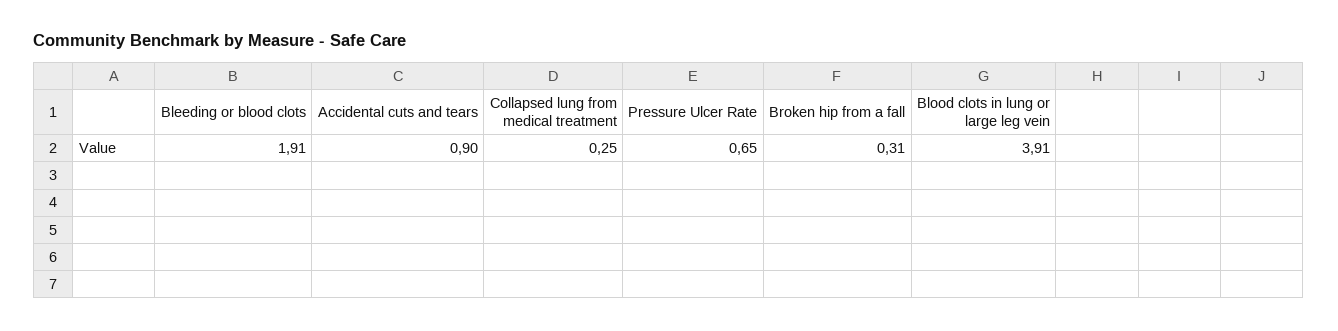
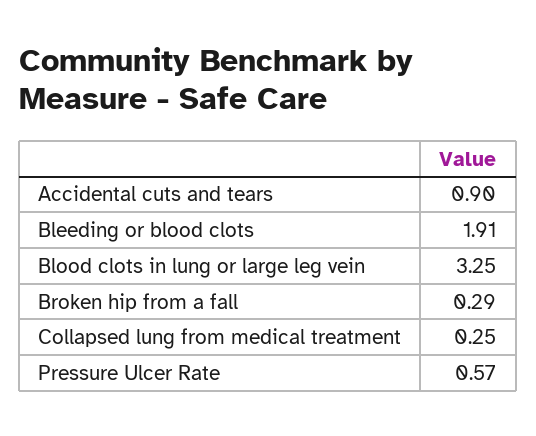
  {
    "Bleeding or blood clots": 1.91,
    "Accidental cuts and tears": 0.9,
    "Collapsed lung from medical treatment": 0.25,
-   "Pressure Ulcer Rate": 0.65,
+   "Pressure Ulcer Rate": 0.57,
-   "Broken hip from a fall": 0.31,
+   "Broken hip from a fall": 0.29,
-   "Blood clots in lung or large leg vein": 3.91
+   "Blood clots in lung or large leg vein": 3.25
  }

